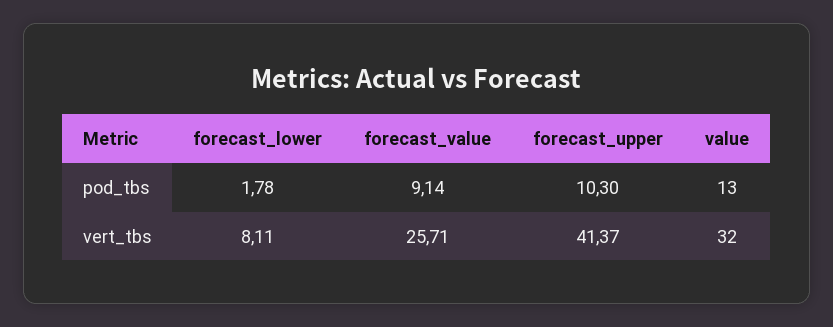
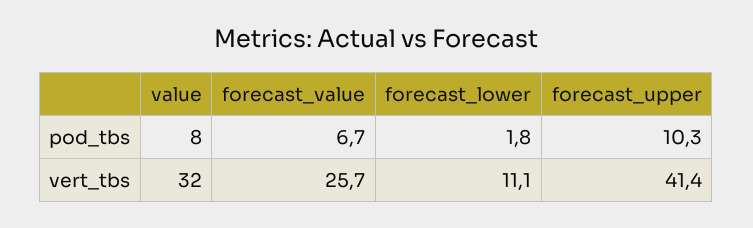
  {
    "forecast_lower": {
      "pod_tbs": 1.78,
-     "vert_tbs": 8.11
+     "vert_tbs": 11.1
    },
    "forecast_value": {
-     "pod_tbs": 9.14,
+     "pod_tbs": 6.7,
      "vert_tbs": 25.71
    },
    "forecast_upper": {
      "pod_tbs": 10.3,
      "vert_tbs": 41.37
    },
    "value": {
-     "pod_tbs": 13,
+     "pod_tbs": 8,
      "vert_tbs": 32
    }
  }

